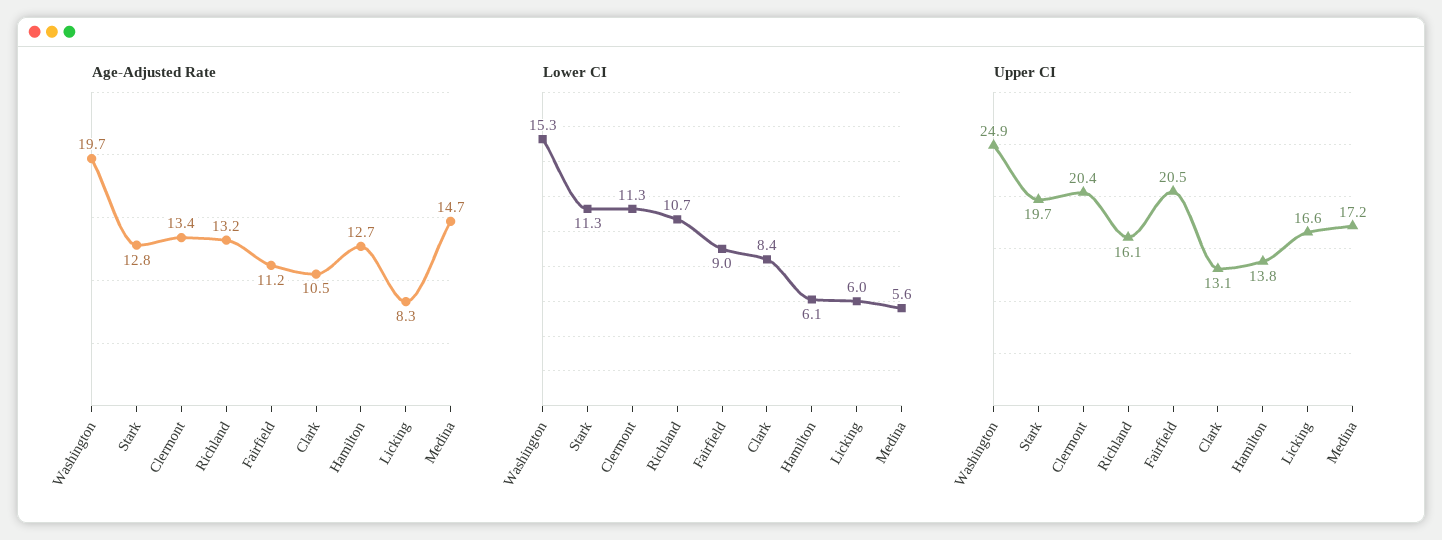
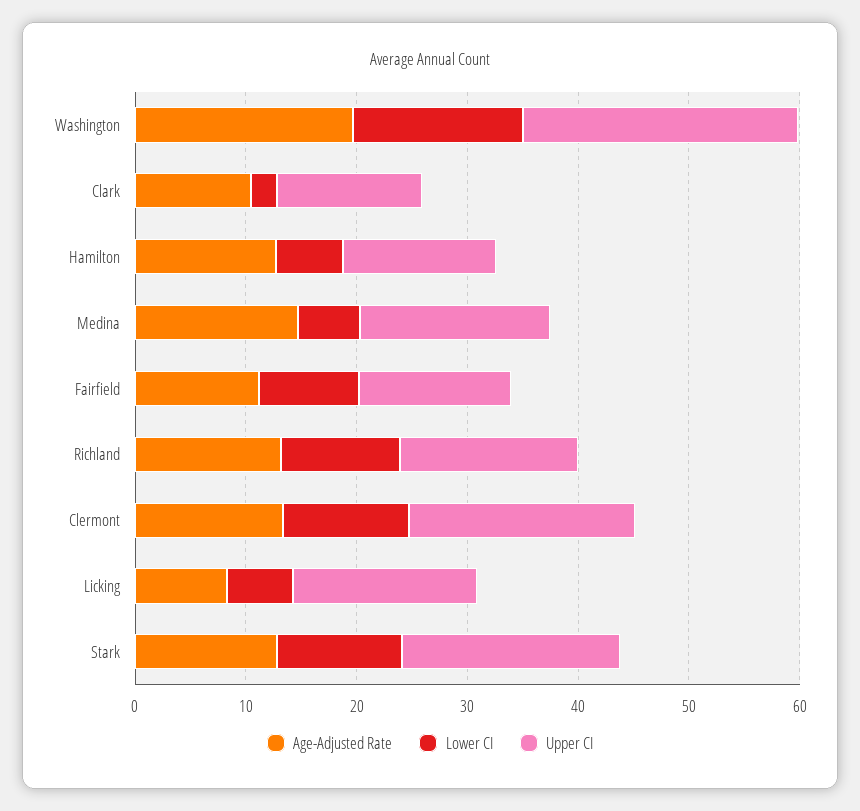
  {
    "Age-Adjusted Rate": {
      "Washington": 19.7,
      "Stark": 12.8,
      "Clermont": 13.4,
      "Richland": 13.2,
      "Fairfield": 11.2,
      "Clark": 10.5,
      "Hamilton": 12.7,
      "Licking": 8.3,
      "Medina": 14.7
    },
    "Lower CI": {
      "Washington": 15.3,
      "Stark": 11.3,
      "Clermont": 11.3,
      "Richland": 10.7,
      "Fairfield": 9,
-     "Clark": 8.4,
+     "Clark": 2,
      "Hamilton": 6.1,
      "Licking": 6,
      "Medina": 5.6
    },
    "Upper CI": {
      "Washington": 24.9,
      "Stark": 19.7,
      "Clermont": 20.4,
      "Richland": 16.1,
-     "Fairfield": 20.5,
+     "Fairfield": 14,
      "Clark": 13.1,
      "Hamilton": 13.8,
      "Licking": 16.6,
      "Medina": 17.2
    }
  }

